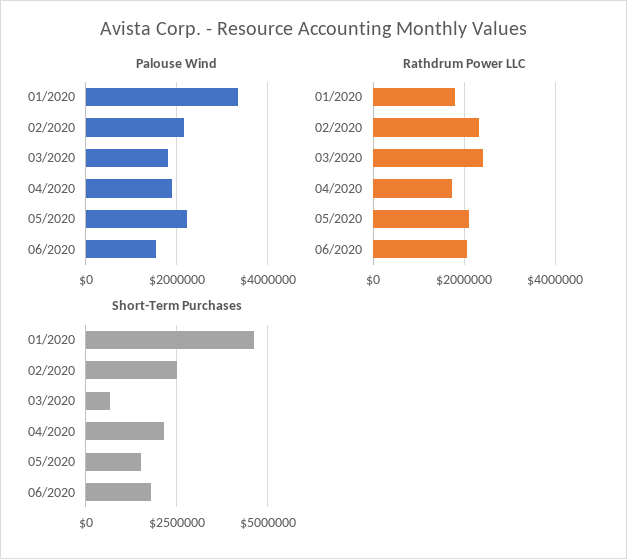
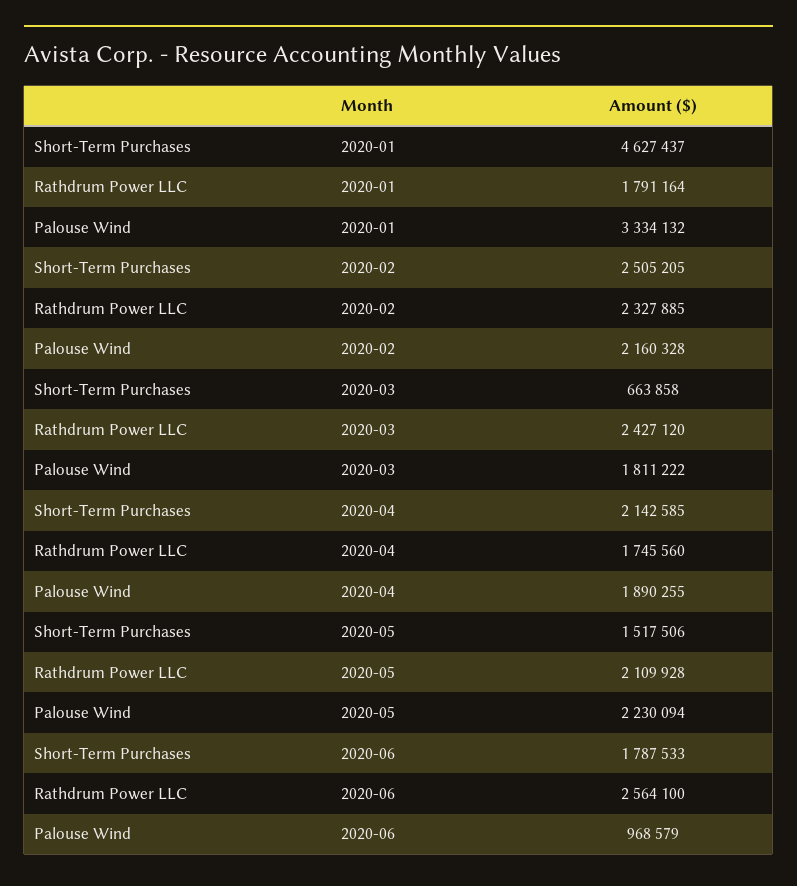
  {
    "Palouse Wind": {
      "01/2020": 3334132,
      "02/2020": 2160328,
      "03/2020": 1811222,
      "04/2020": 1890255,
      "05/2020": 2230094,
-     "06/2020": 1600000
+     "06/2020": 968579
    },
    "Rathdrum Power LLC": {
      "01/2020": 1791164,
      "02/2020": 2327885,
      "03/2020": 2427120,
      "04/2020": 1745560,
      "05/2020": 2109928,
-     "06/2020": 2000000
+     "06/2020": 2564100
    },
    "Short-Term Purchases": {
      "01/2020": 4627437,
      "02/2020": 2505205,
      "03/2020": 663858,
      "04/2020": 2142585,
      "05/2020": 1517506,
      "06/2020": 1787533
    }
  }

